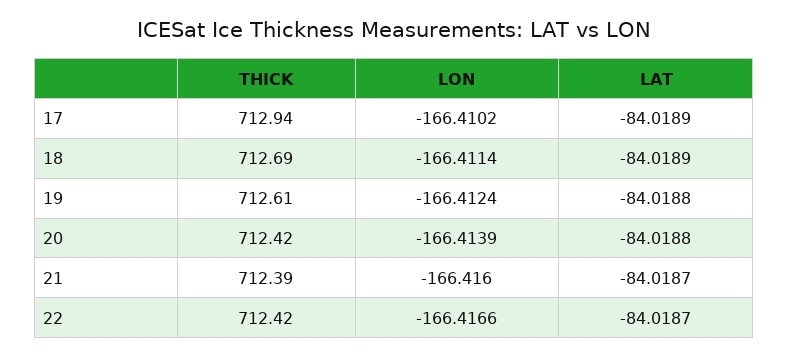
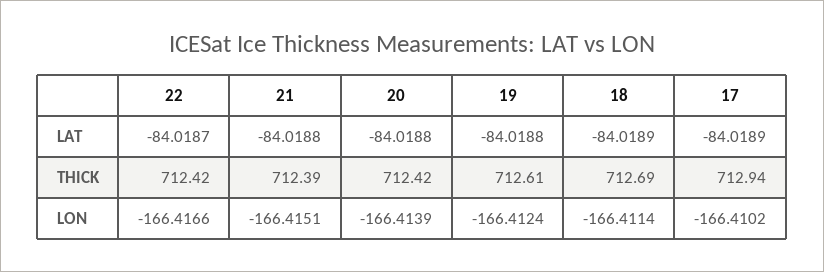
  {
    "THICK": {
      "17": 712.94,
      "18": 712.69,
      "19": 712.61,
      "20": 712.42,
      "21": 712.39,
      "22": 712.42
    },
    "LON": {
      "17": -166.4102,
      "18": -166.4114,
      "19": -166.4124,
      "20": -166.4139,
-     "21": -166.416,
+     "21": -166.4151,
      "22": -166.4166
    },
    "LAT": {
      "17": -84.0189,
      "18": -84.0189,
      "19": -84.0188,
      "20": -84.0188,
-     "21": -84.0187,
+     "21": -84.0188,
      "22": -84.0187
    }
  }

